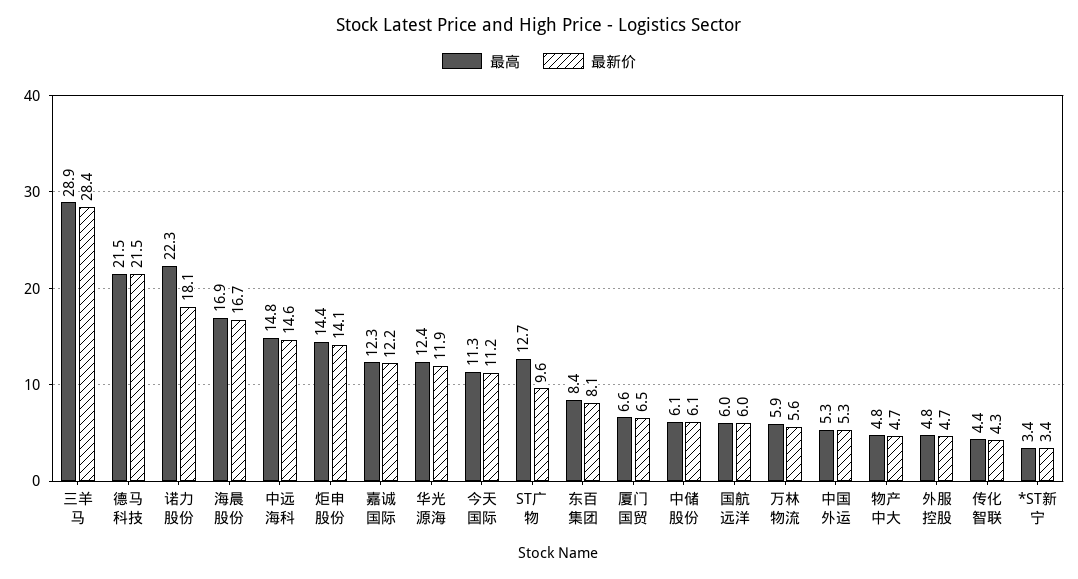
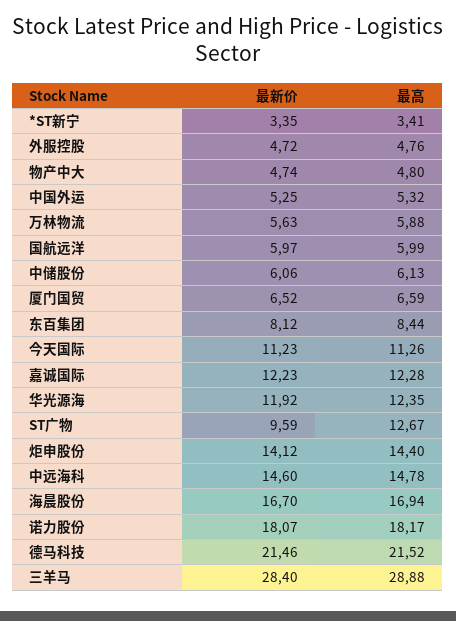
  {
    "最高": {
      "三羊马": 28.88,
      "德马科技": 21.52,
-     "诺力股份": 22.3,
+     "诺力股份": 18.17,
      "海晨股份": 16.94,
      "中远海科": 14.78,
      "炬申股份": 14.4,
      "嘉诚国际": 12.28,
      "华光源海": 12.35,
      "今天国际": 11.26,
      "ST广物": 12.67,
      "东百集团": 8.44,
      "厦门国贸": 6.59,
      "中储股份": 6.13,
      "国航远洋": 5.99,
      "万林物流": 5.88,
      "中国外运": 5.32,
      "物产中大": 4.8,
      "外服控股": 4.76,
-     "传化智联": 4.4,
      "*ST新宁": 3.41
    },
    "最新价": {
      "三羊马": 28.4,
      "德马科技": 21.46,
      "诺力股份": 18.07,
      "海晨股份": 16.7,
      "中远海科": 14.6,
      "炬申股份": 14.12,
      "嘉诚国际": 12.23,
      "华光源海": 11.92,
      "今天国际": 11.23,
      "ST广物": 9.59,
      "东百集团": 8.12,
      "厦门国贸": 6.52,
      "中储股份": 6.06,
      "国航远洋": 5.97,
      "万林物流": 5.63,
      "中国外运": 5.25,
      "物产中大": 4.74,
      "外服控股": 4.72,
-     "传化智联": 4.3,
      "*ST新宁": 3.35
    }
  }

